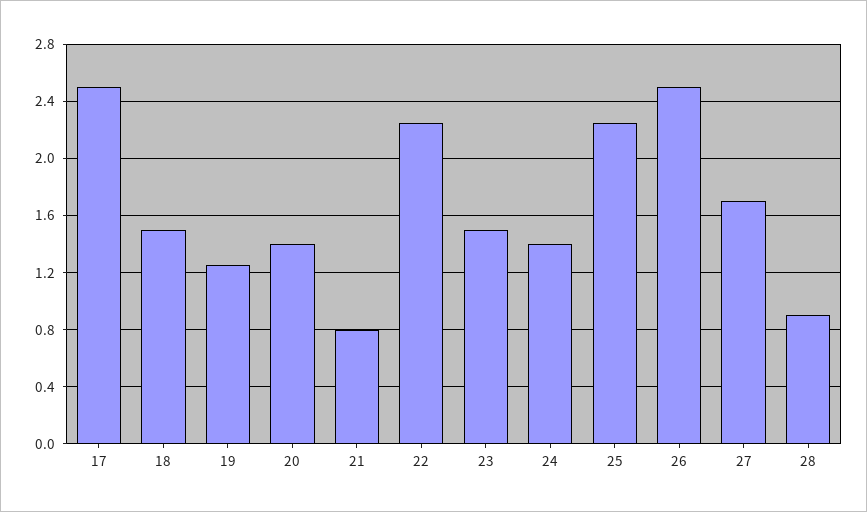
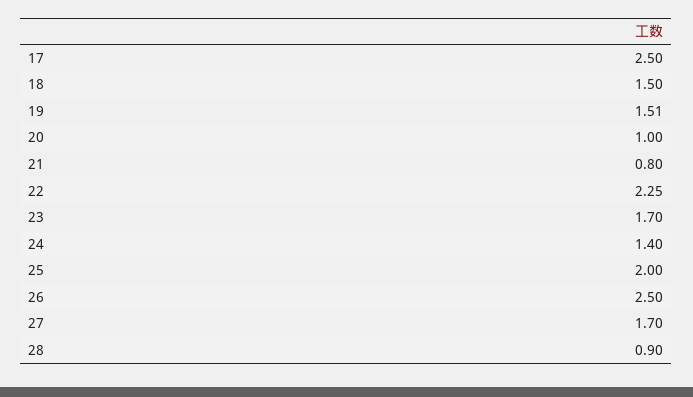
  {
    "17": 2.5,
    "18": 1.5,
-   "19": 1.25,
+   "19": 1.51,
-   "20": 1.4,
+   "20": 1,
    "21": 0.8,
    "22": 2.25,
-   "23": 1.5,
+   "23": 1.7,
    "24": 1.4,
-   "25": 2.25,
+   "25": 2,
    "26": 2.5,
    "27": 1.7,
    "28": 0.9
  }

